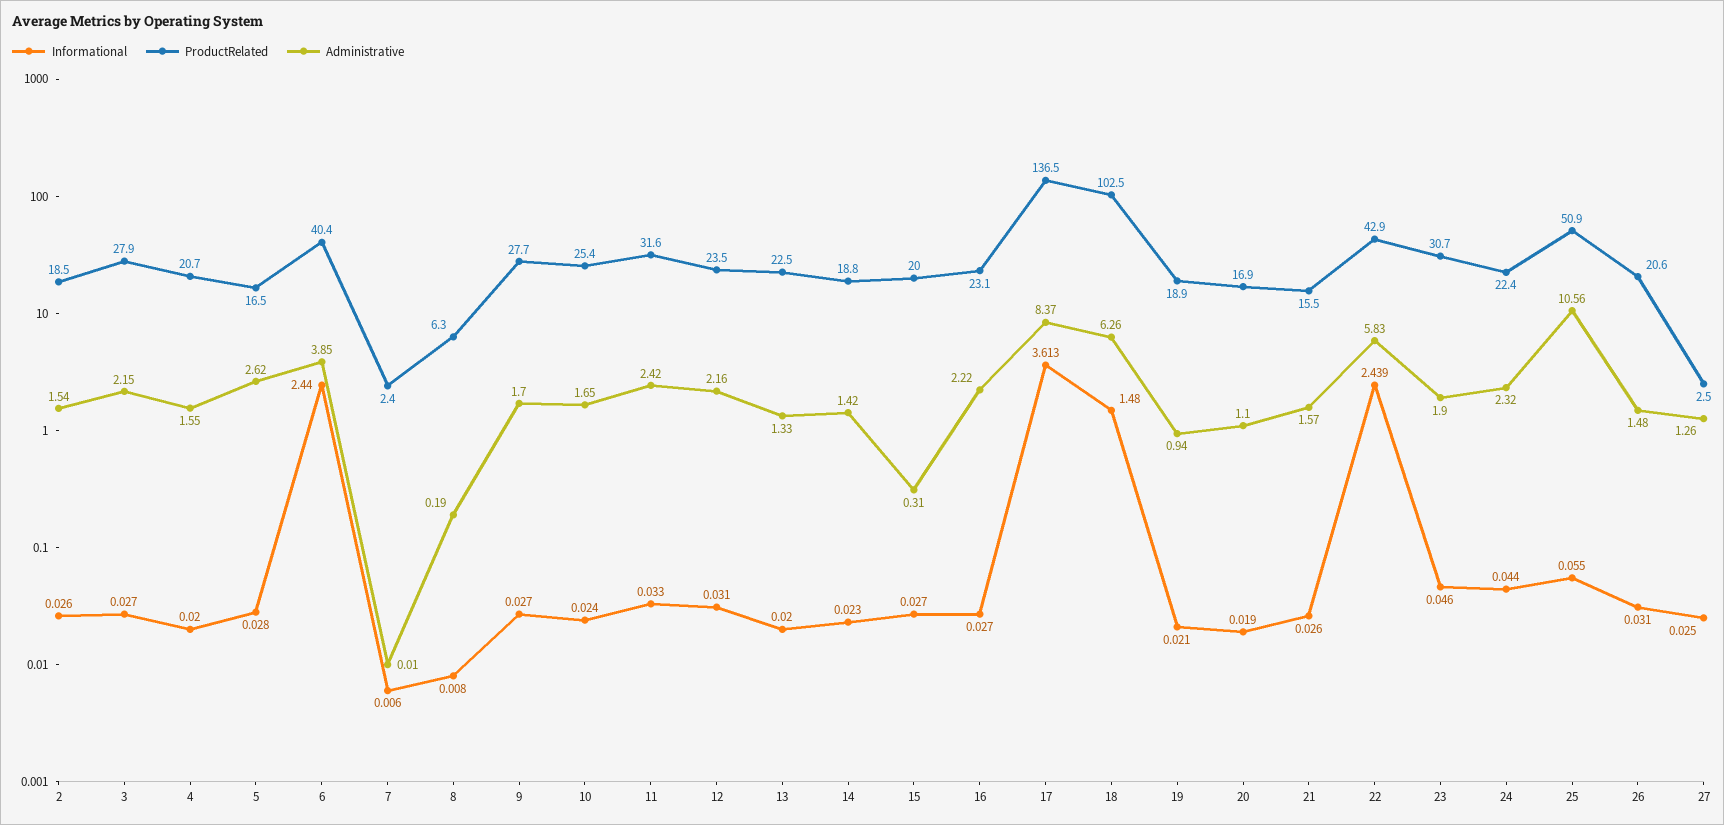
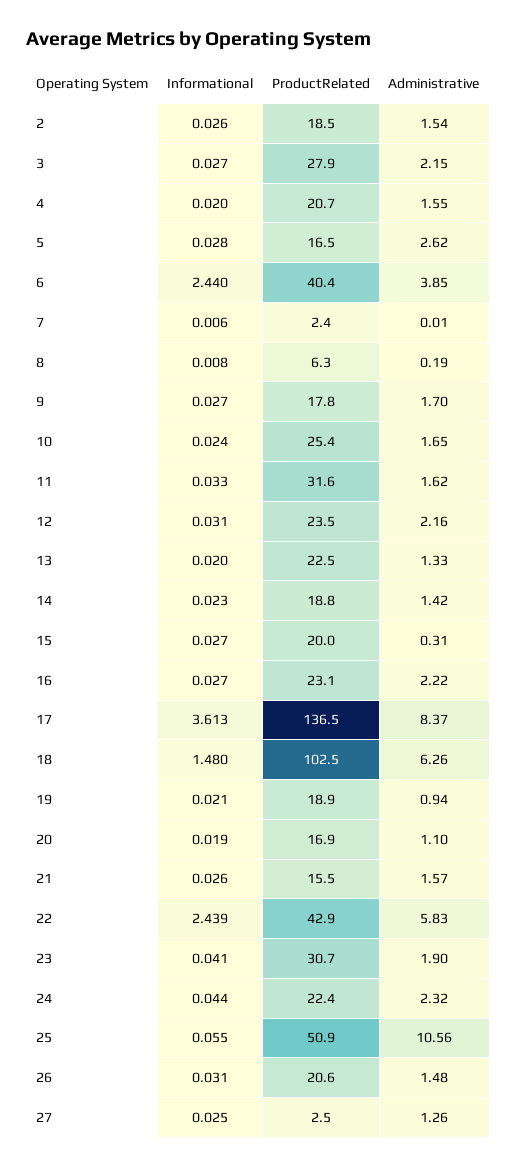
  {
    "Informational": {
      "2": 0.026,
      "3": 0.027,
      "4": 0.02,
      "5": 0.028,
      "6": 2.44,
      "7": 0.006,
      "8": 0.008,
      "9": 0.027,
      "10": 0.024,
      "11": 0.033,
      "12": 0.031,
      "13": 0.02,
      "14": 0.023,
      "15": 0.027,
      "16": 0.027,
      "17": 3.613,
      "18": 1.48,
      "19": 0.021,
      "20": 0.019,
      "21": 0.026,
      "22": 2.439,
-     "23": 0.046,
+     "23": 0.041,
      "24": 0.044,
      "25": 0.055,
      "26": 0.031,
      "27": 0.025
    },
    "ProductRelated": {
      "2": 18.5,
      "3": 27.9,
      "4": 20.7,
      "5": 16.5,
      "6": 40.4,
      "7": 2.4,
      "8": 6.3,
-     "9": 27.7,
+     "9": 17.8,
      "10": 25.4,
      "11": 31.6,
      "12": 23.5,
      "13": 22.5,
      "14": 18.8,
      "15": 20,
      "16": 23.1,
      "17": 136.5,
      "18": 102.5,
      "19": 18.9,
      "20": 16.9,
      "21": 15.5,
      "22": 42.9,
      "23": 30.7,
      "24": 22.4,
      "25": 50.9,
      "26": 20.6,
      "27": 2.5
    },
    "Administrative": {
      "2": 1.54,
      "3": 2.15,
      "4": 1.55,
      "5": 2.62,
      "6": 3.85,
      "7": 0.01,
      "8": 0.19,
      "9": 1.7,
      "10": 1.65,
-     "11": 2.42,
+     "11": 1.62,
      "12": 2.16,
      "13": 1.33,
      "14": 1.42,
      "15": 0.31,
      "16": 2.22,
      "17": 8.37,
      "18": 6.26,
      "19": 0.94,
      "20": 1.1,
      "21": 1.57,
      "22": 5.83,
      "23": 1.9,
      "24": 2.32,
      "25": 10.56,
      "26": 1.48,
      "27": 1.26
    }
  }

